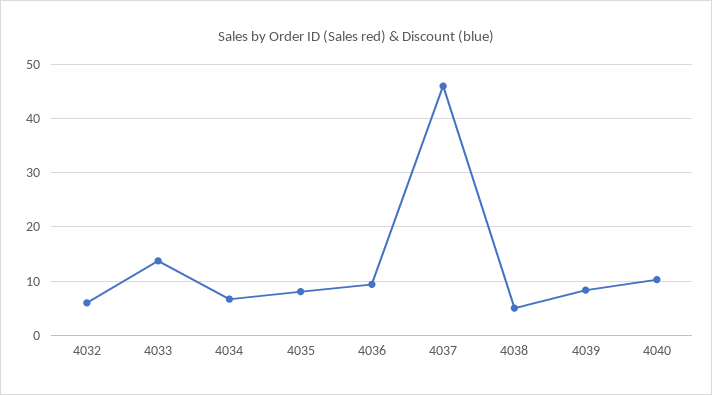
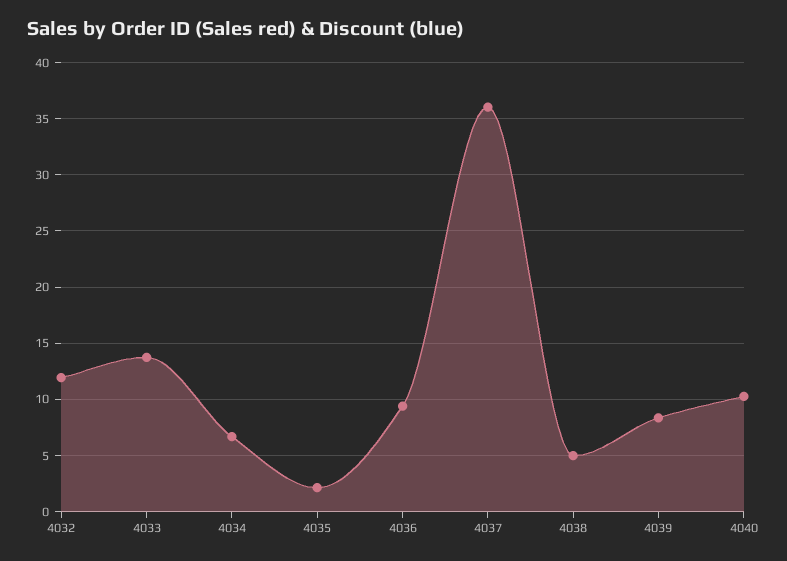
  {
-   "4032": 6,
+   "4032": 12,
    "4033": 14,
    "4034": 7,
-   "4035": 8,
+   "4035": 2,
    "4036": 9,
-   "4037": 46,
+   "4037": 36,
    "4038": 5,
    "4039": 8,
    "4040": 10
  }

